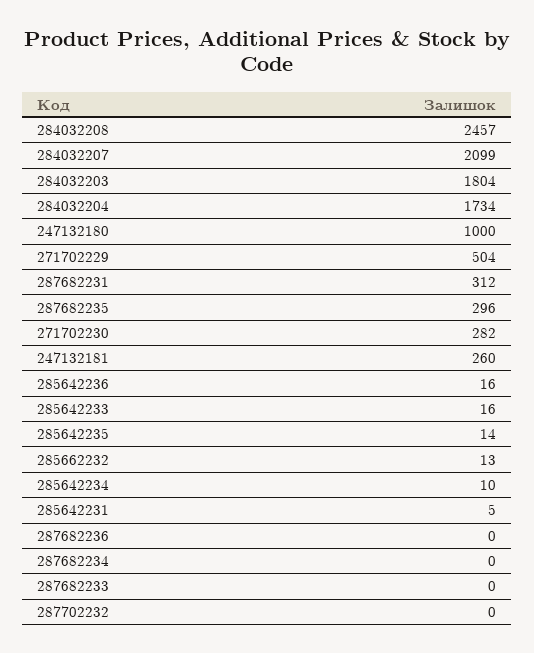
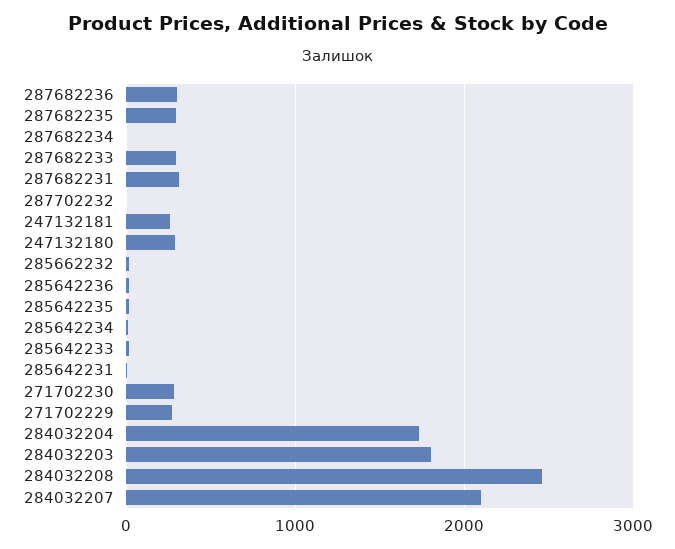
  {
    "284032208": 2457,
    "284032207": 2099,
    "284032203": 1804,
    "284032204": 1734,
-   "247132180": 1000,
+   "247132180": 300,
-   "271702229": 504,
+   "271702229": 300,
    "287682231": 312,
    "287682235": 296,
    "271702230": 282,
    "247132181": 260,
    "285642236": 16,
    "285642233": 16,
    "285642235": 14,
    "285662232": 13,
    "285642234": 10,
    "285642231": 5,
-   "287682236": 0,
+   "287682236": 300,
    "287682234": 0,
-   "287682233": 0,
+   "287682233": 300,
    "287702232": 0
  }

